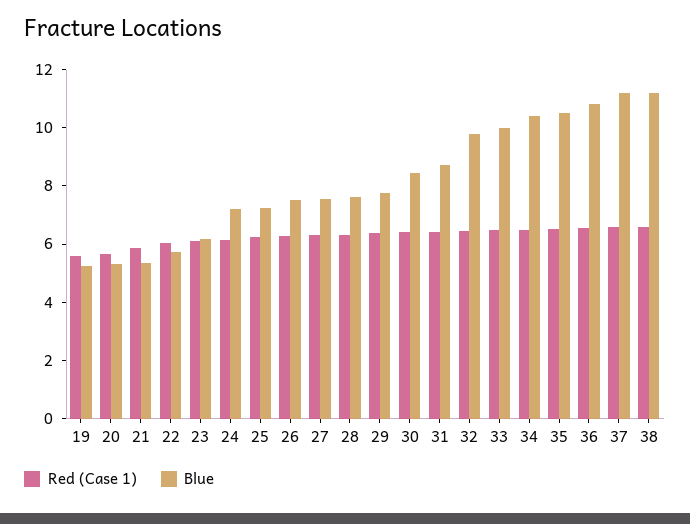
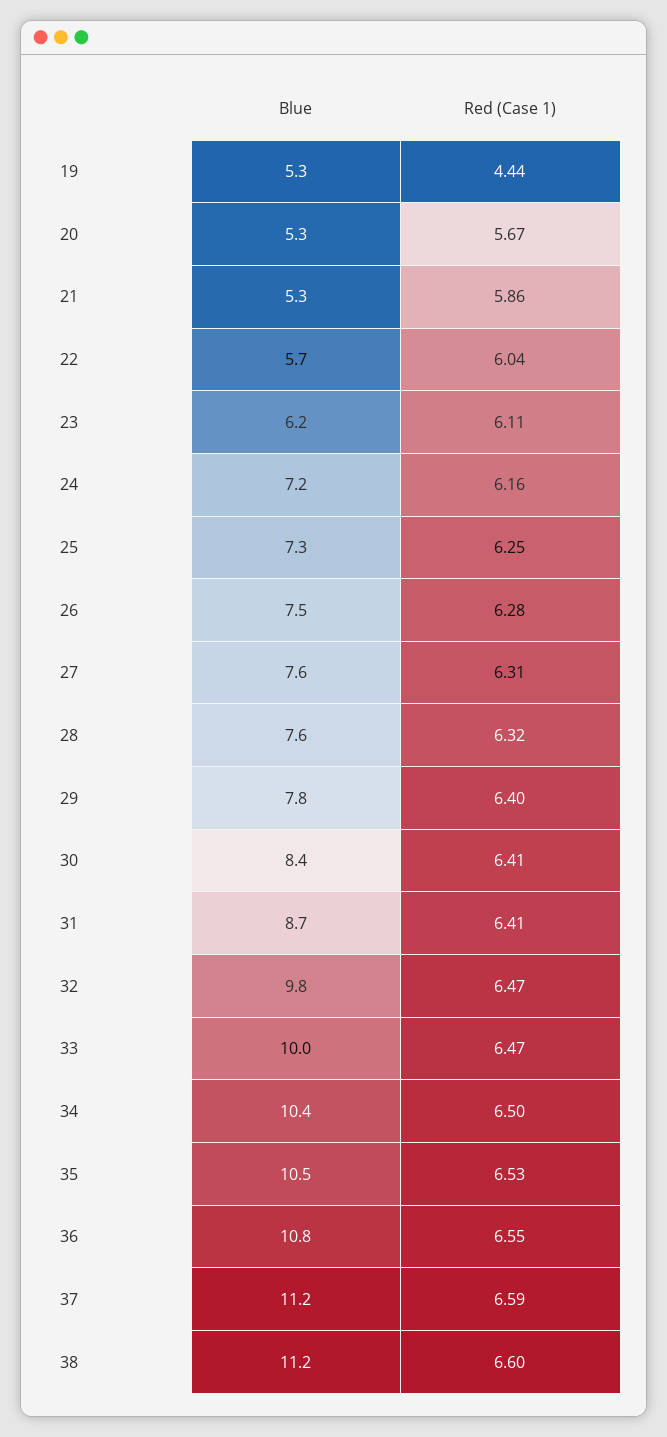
  {
    "Red (Case 1)": {
-     "19": 5.5,
+     "19": 4.44,
      "20": 5.67,
      "21": 5.86,
      "22": 6.04,
      "23": 6.11,
      "24": 6.16,
      "25": 6.25,
      "26": 6.28,
      "27": 6.31,
      "28": 6.32,
      "29": 6.4,
      "30": 6.41,
      "31": 6.41,
      "32": 6.47,
      "33": 6.47,
      "34": 6.5,
      "35": 6.53,
      "36": 6.55,
      "37": 6.59,
      "38": 6.6
    },
    "Blue": {
      "19": 5.3,
      "20": 5.3,
      "21": 5.3,
      "22": 5.7,
      "23": 6.2,
      "24": 7.2,
      "25": 7.3,
      "26": 7.5,
      "27": 7.6,
      "28": 7.6,
      "29": 7.8,
      "30": 8.4,
      "31": 8.7,
      "32": 9.8,
      "33": 10,
      "34": 10.4,
      "35": 10.5,
      "36": 10.8,
      "37": 11.2,
      "38": 11.2
    }
  }

